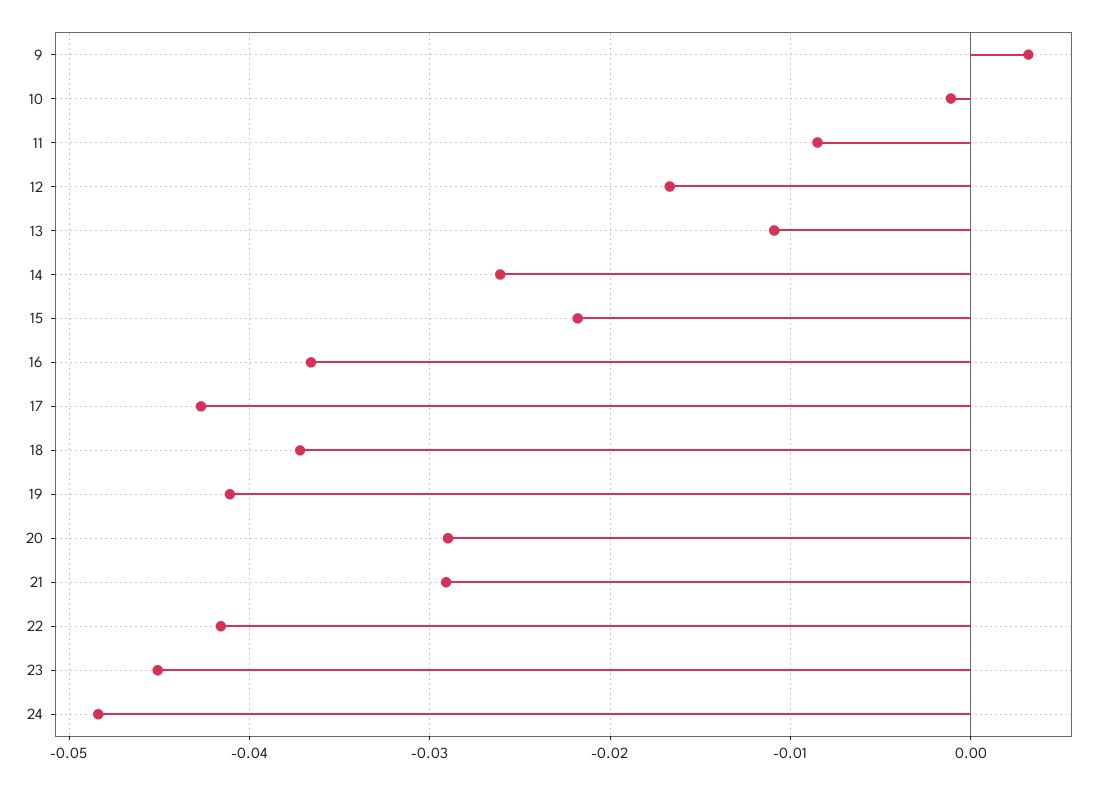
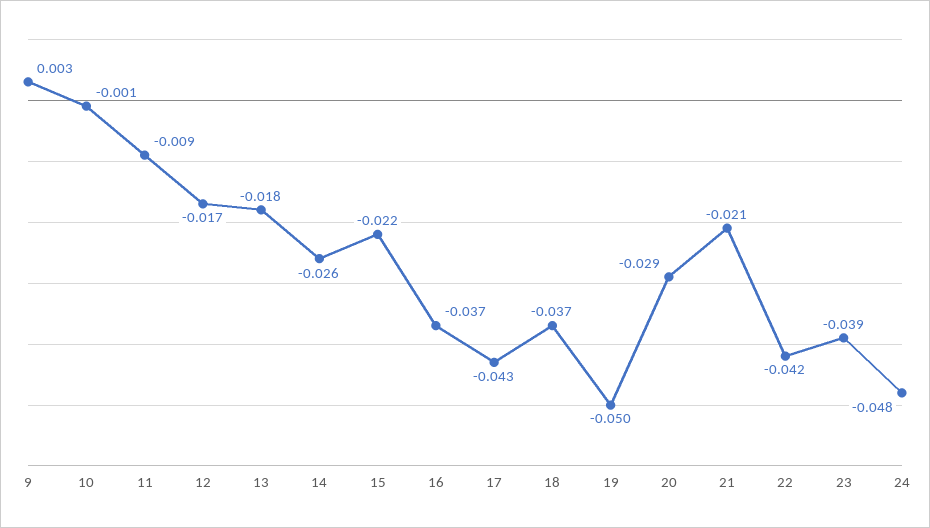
  {
    "9": 0.003,
    "10": -0.001,
    "11": -0.009,
    "12": -0.017,
-   "13": -0.011,
+   "13": -0.018,
    "14": -0.026,
    "15": -0.022,
    "16": -0.037,
    "17": -0.043,
    "18": -0.037,
-   "19": -0.041,
+   "19": -0.05,
    "20": -0.029,
-   "21": -0.029,
+   "21": -0.021,
    "22": -0.042,
-   "23": -0.045,
+   "23": -0.039,
    "24": -0.048
  }

